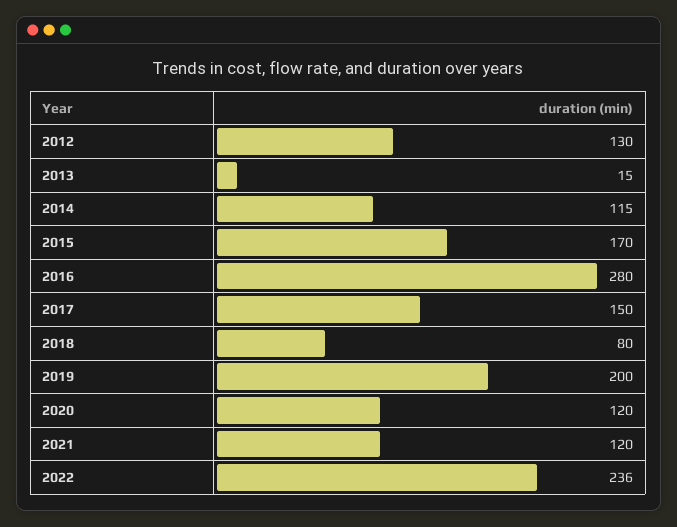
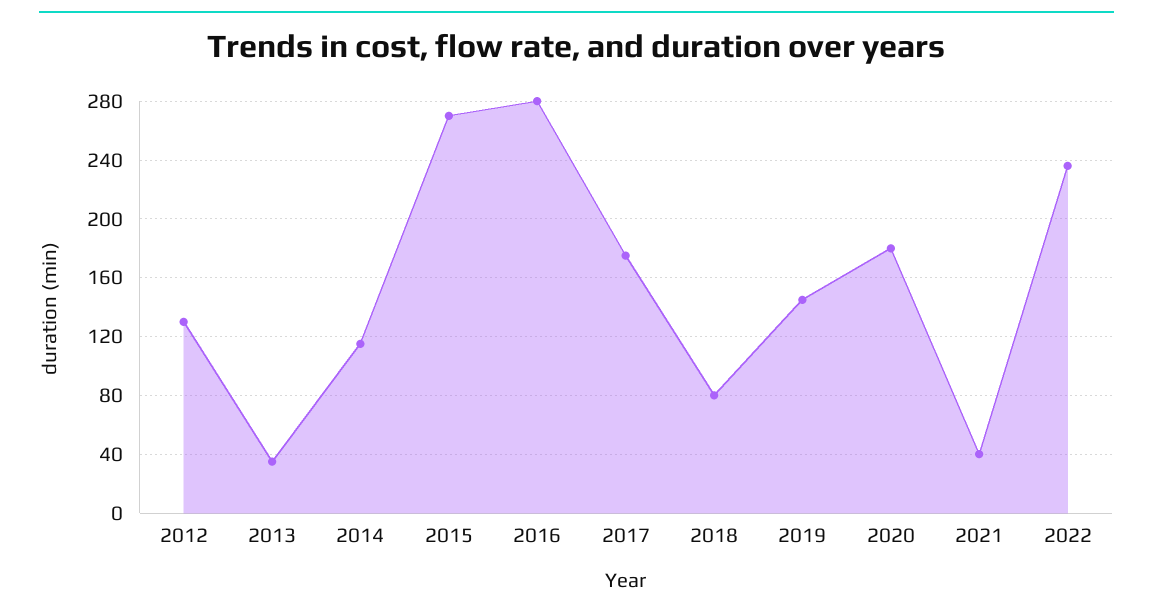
  {
    "2012": 130,
-   "2013": 15,
+   "2013": 35,
    "2014": 115,
-   "2015": 170,
+   "2015": 270,
    "2016": 280,
-   "2017": 150,
+   "2017": 175,
    "2018": 80,
-   "2019": 200,
+   "2019": 145,
-   "2020": 120,
+   "2020": 180,
-   "2021": 120,
+   "2021": 40,
    "2022": 236
  }

